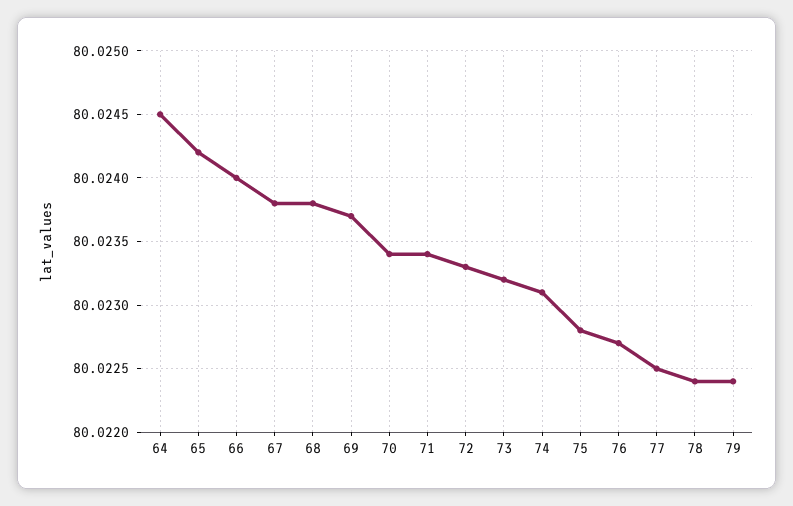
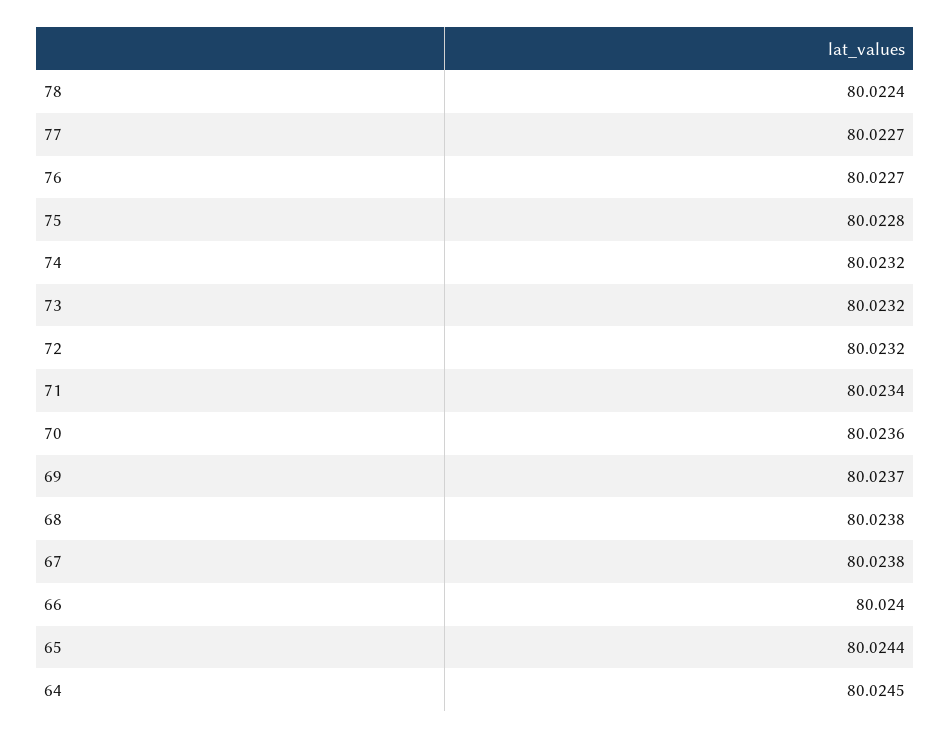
  {
    "64": 80.0245,
-   "65": 80.0242,
+   "65": 80.0244,
    "66": 80.024,
    "67": 80.0238,
    "68": 80.0238,
    "69": 80.0237,
-   "70": 80.0234,
+   "70": 80.0236,
    "71": 80.0234,
-   "72": 80.0233,
+   "72": 80.0232,
    "73": 80.0232,
-   "74": 80.0231,
+   "74": 80.0232,
    "75": 80.0228,
    "76": 80.0227,
-   "77": 80.0225,
+   "77": 80.0227,
-   "78": 80.0224,
+   "78": 80.0224
-   "79": 80.0224
  }

